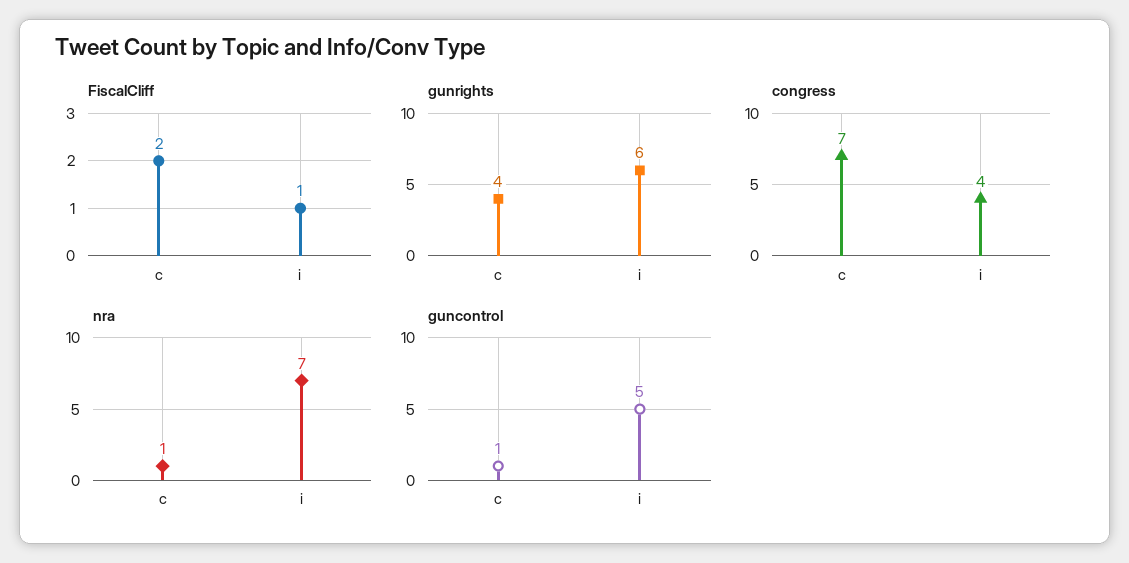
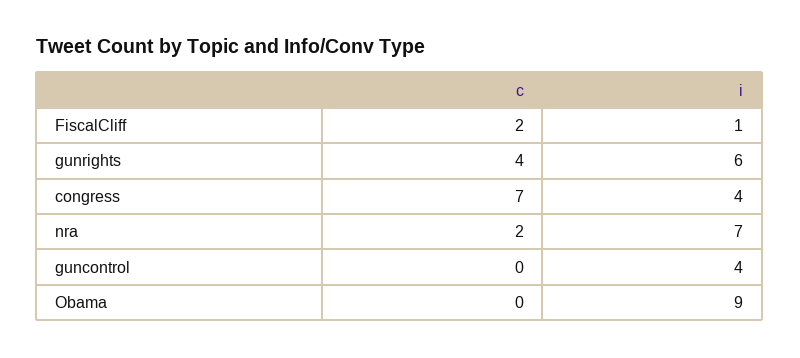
  {
    "FiscalCliff": {
      "c": 2,
      "i": 1
    },
    "gunrights": {
      "c": 4,
      "i": 6
    },
    "congress": {
      "c": 7,
      "i": 4
    },
    "nra": {
-     "c": 1,
+     "c": 2,
      "i": 7
    },
    "guncontrol": {
-     "c": 1,
+     "c": 0,
-     "i": 5
+     "i": 4
-   }
+   },
+   "Obama": {
+     "c": 0,
+     "i": 9
+   }
  }

